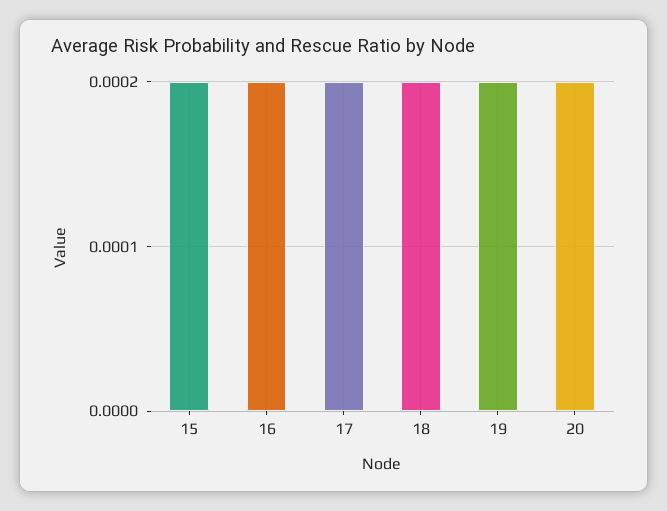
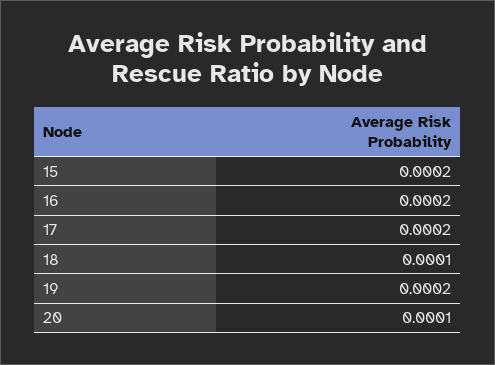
  {
    "15": 0.0002,
    "16": 0.0002,
    "17": 0.0002,
-   "18": 0.0002,
+   "18": 0.0001,
    "19": 0.0002,
-   "20": 0.0002
+   "20": 0.0001
  }

